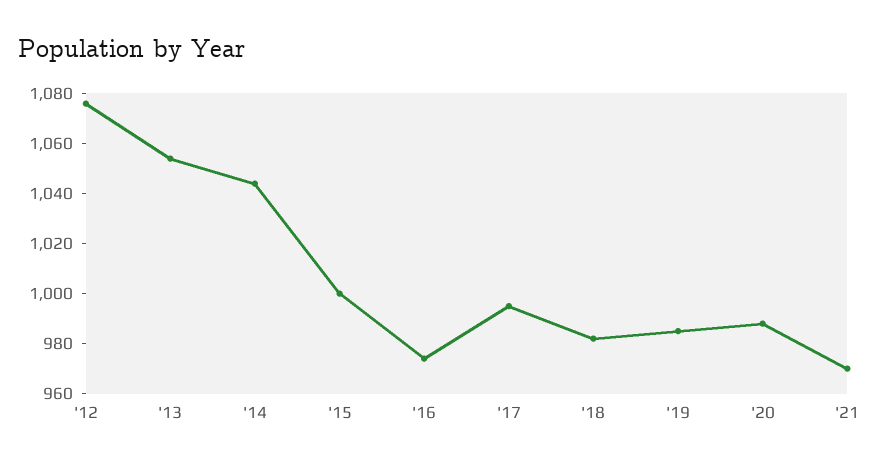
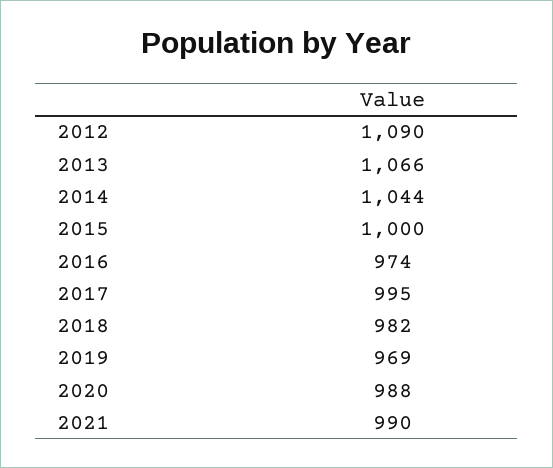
  {
-   "'12": 1075,
+   "'12": 1090,
-   "'13": 1055,
+   "'13": 1066,
    "'14": 1044,
    "'15": 1000,
    "'16": 974,
    "'17": 995,
    "'18": 982,
-   "'19": 985,
+   "'19": 969,
    "'20": 988,
-   "'21": 970
+   "'21": 990
  }

